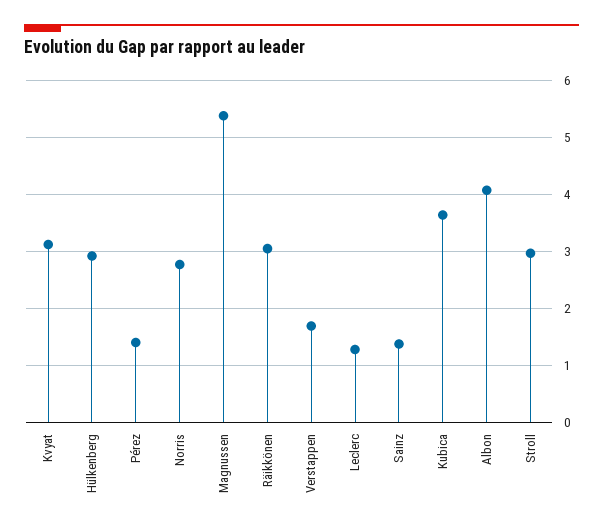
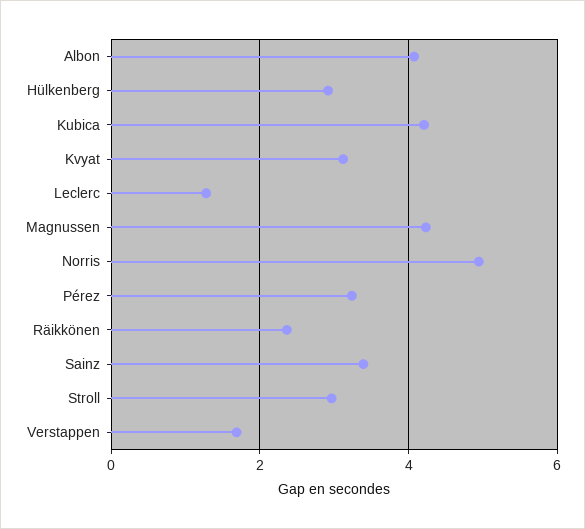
  {
    "Kvyat": 3.2,
    "Hülkenberg": 3,
-   "Pérez": 1.4,
+   "Pérez": 3.2,
-   "Norris": 2.8,
+   "Norris": 5,
-   "Magnussen": 5.4,
+   "Magnussen": 4.2,
-   "Räikkönen": 3,
+   "Räikkönen": 2.4,
    "Verstappen": 1.6,
    "Leclerc": 1.2,
-   "Sainz": 1.4,
+   "Sainz": 3.4,
-   "Kubica": 3.6,
+   "Kubica": 4.2,
    "Albon": 4,
    "Stroll": 3
  }

